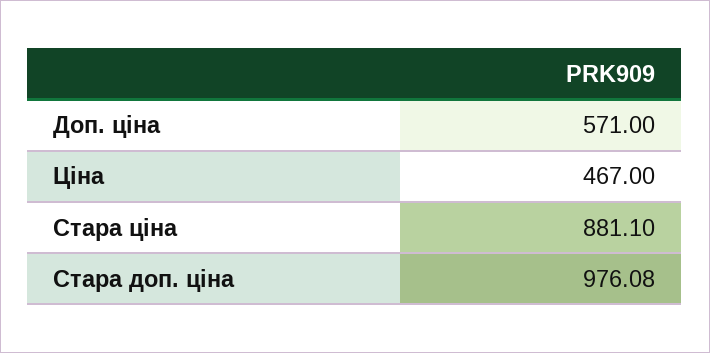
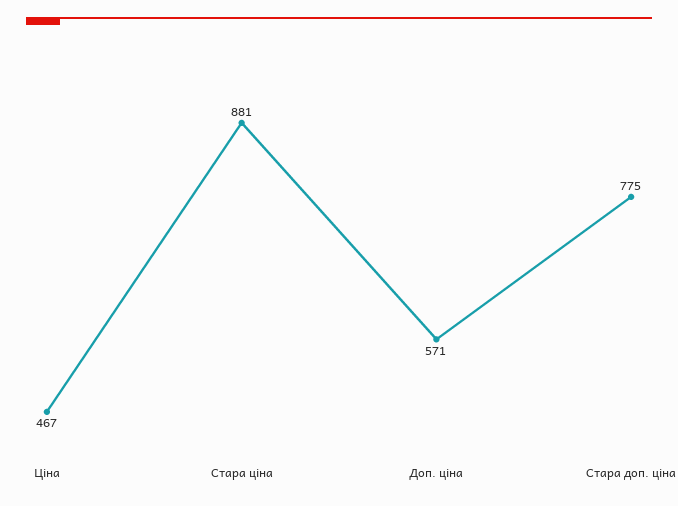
  {
    "Доп. ціна": 571,
    "Ціна": 467,
    "Стара ціна": 881.1,
-   "Стара доп. ціна": 976.08
+   "Стара доп. ціна": 775
  }

